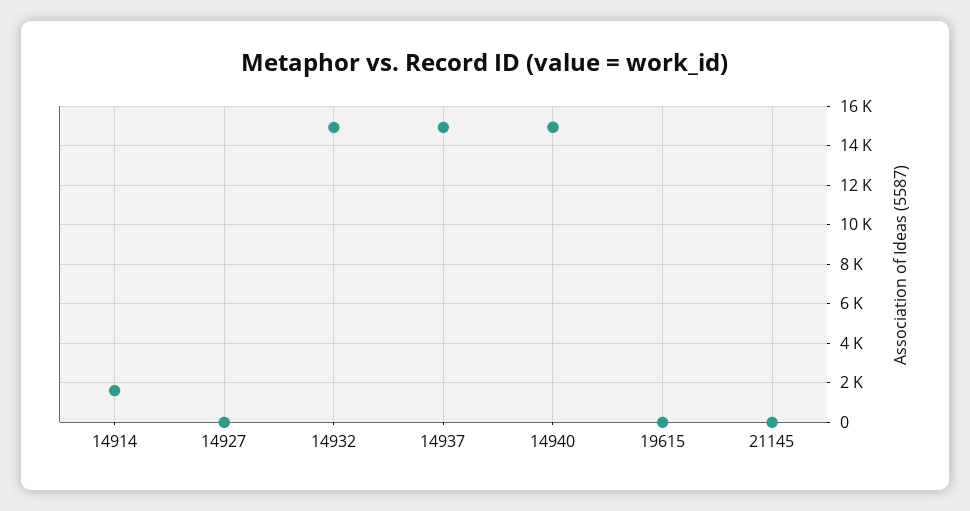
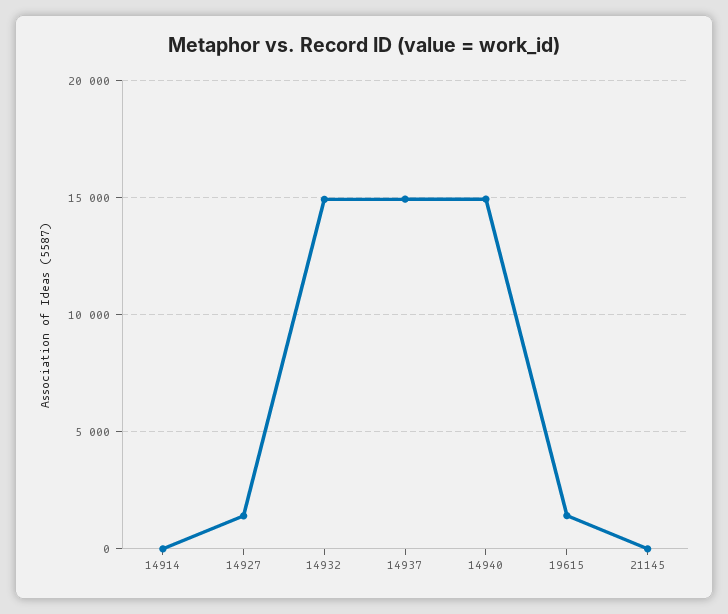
  {
-   "14914": 1500,
+   "14914": 0,
-   "14927": 0,
+   "14927": 1500,
    "14932": 15000,
    "14937": 15000,
    "14940": 15000,
-   "19615": 0,
+   "19615": 1500,
    "21145": 0
  }

